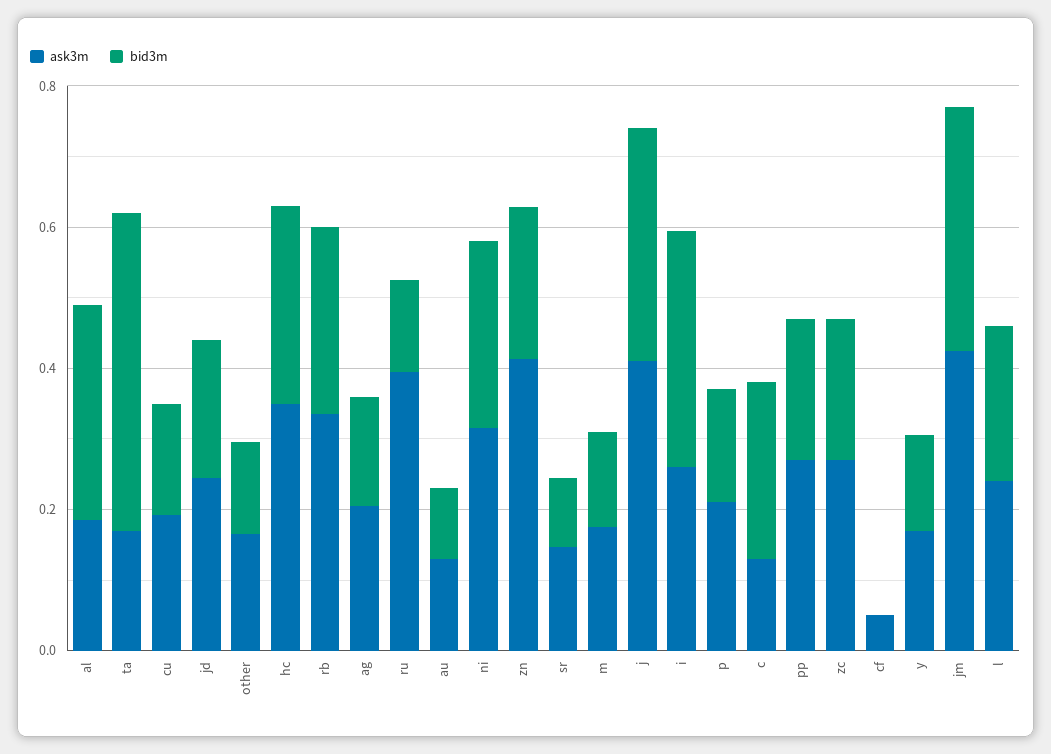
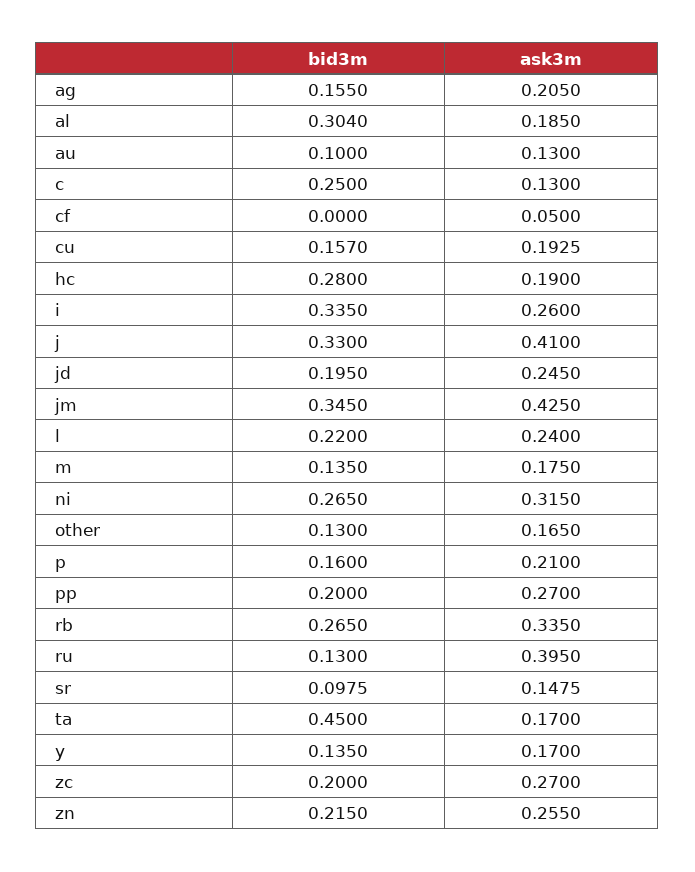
  {
    "ask3m": {
      "al": 0.185,
      "ta": 0.17,
      "cu": 0.1925,
      "jd": 0.245,
      "other": 0.165,
-     "hc": 0.35,
+     "hc": 0.19,
      "rb": 0.335,
      "ag": 0.205,
      "ru": 0.395,
      "au": 0.13,
      "ni": 0.315,
-     "zn": 0.4,
+     "zn": 0.255,
      "sr": 0.1475,
      "m": 0.175,
      "j": 0.41,
      "i": 0.26,
      "p": 0.21,
      "c": 0.13,
      "pp": 0.27,
      "zc": 0.27,
      "cf": 0.05,
      "y": 0.17,
      "jm": 0.425,
      "l": 0.24
    },
    "bid3m": {
      "al": 0.304,
      "ta": 0.45,
      "cu": 0.157,
      "jd": 0.195,
      "other": 0.13,
      "hc": 0.28,
      "rb": 0.265,
      "ag": 0.155,
      "ru": 0.13,
      "au": 0.1,
      "ni": 0.265,
      "zn": 0.215,
      "sr": 0.0975,
      "m": 0.135,
      "j": 0.33,
      "i": 0.335,
      "p": 0.16,
      "c": 0.25,
      "pp": 0.2,
      "zc": 0.2,
      "cf": 0,
      "y": 0.135,
      "jm": 0.345,
      "l": 0.22
    }
  }

